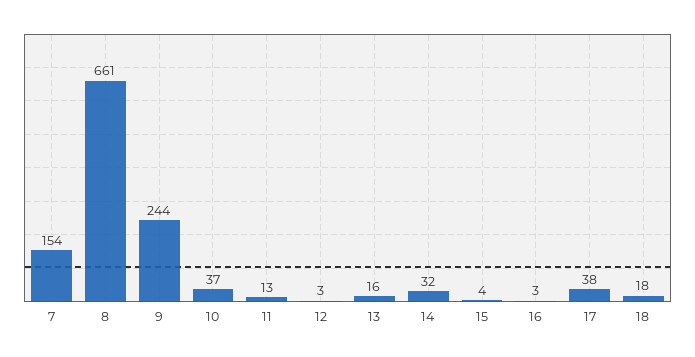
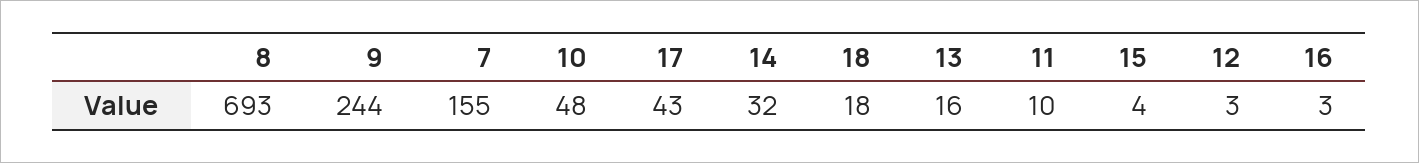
  {
-   "7": 154,
+   "7": 155,
-   "8": 661,
+   "8": 693,
    "9": 244,
-   "10": 37,
+   "10": 48,
-   "11": 13,
+   "11": 10,
    "12": 3,
    "13": 16,
    "14": 32,
    "15": 4,
    "16": 3,
-   "17": 38,
+   "17": 43,
    "18": 18
  }

